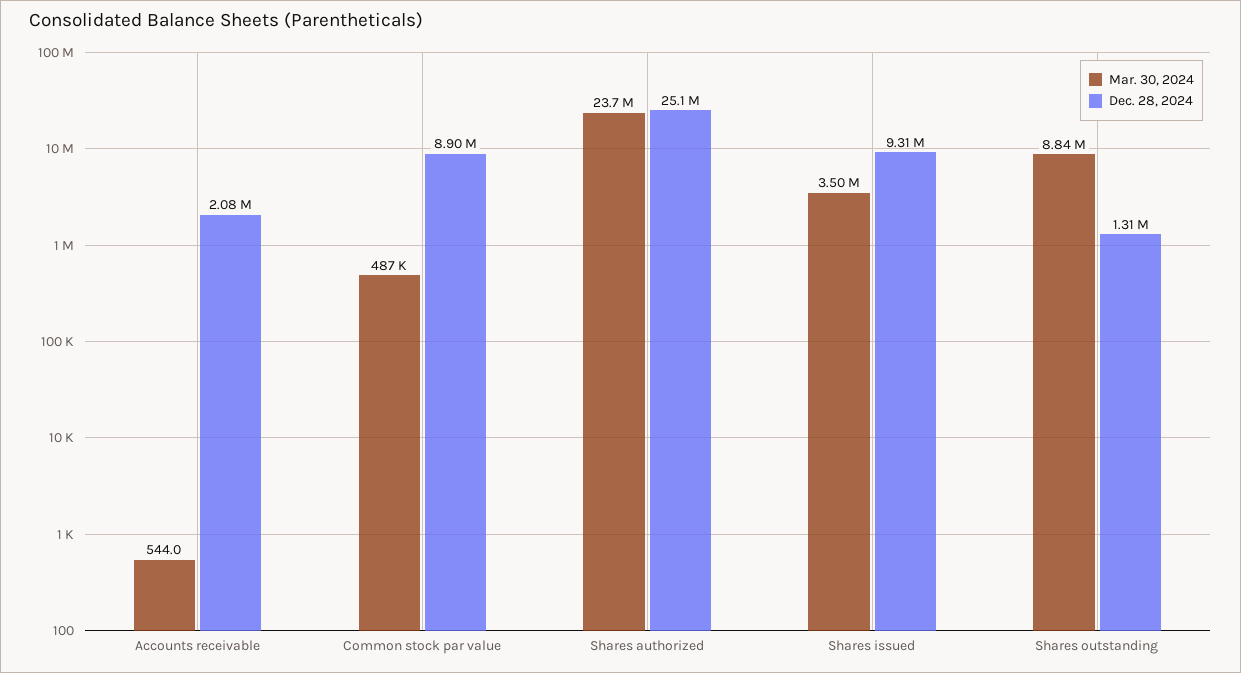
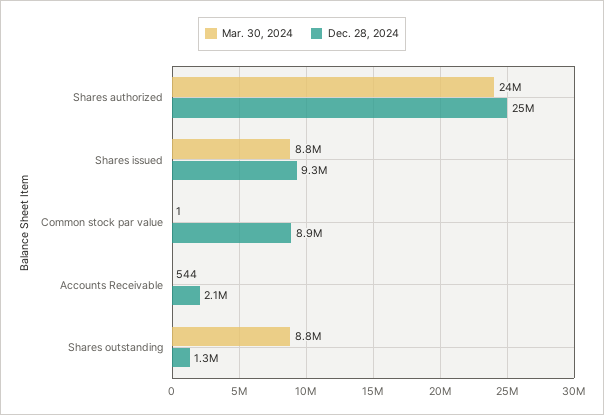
  {
    "Mar. 30, 2024": {
      "Accounts receivable": 544,
-     "Common stock par value": 487000,
+     "Common stock par value": 1,
      "Shares authorized": 23700000,
-     "Shares issued": 3500000,
+     "Shares issued": 8800000,
      "Shares outstanding": 8840000
    },
    "Dec. 28, 2024": {
      "Accounts receivable": 2080000,
      "Common stock par value": 8900000,
      "Shares authorized": 25100000,
      "Shares issued": 9310000,
      "Shares outstanding": 1310000
    }
  }

